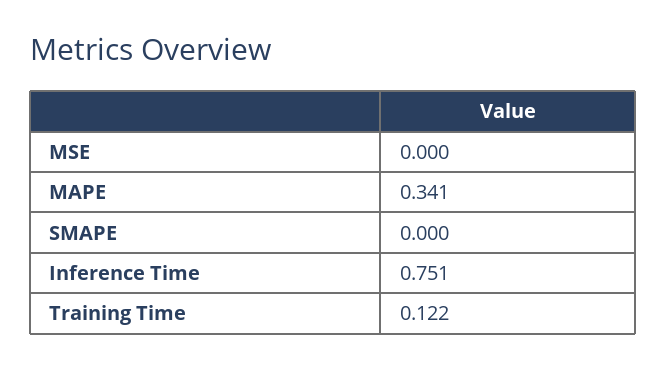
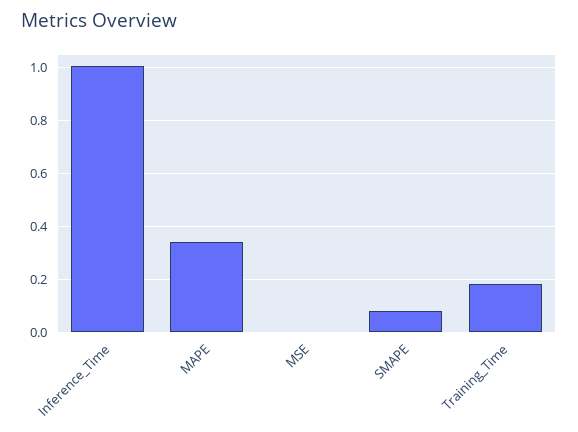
  {
    "MSE": 0,
    "MAPE": 0.341,
-   "SMAPE": 0,
+   "SMAPE": 0.075,
-   "Inference Time": 0.751,
+   "Inference Time": 1,
-   "Training Time": 0.122
+   "Training Time": 0.175
  }

